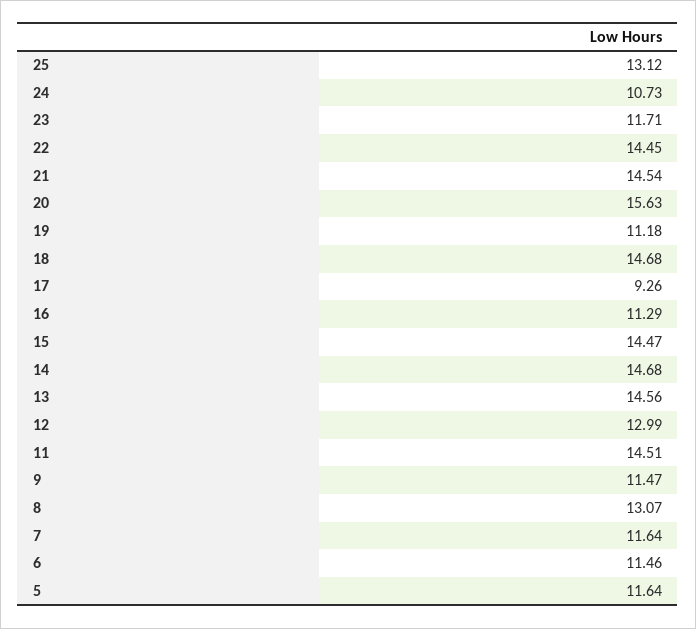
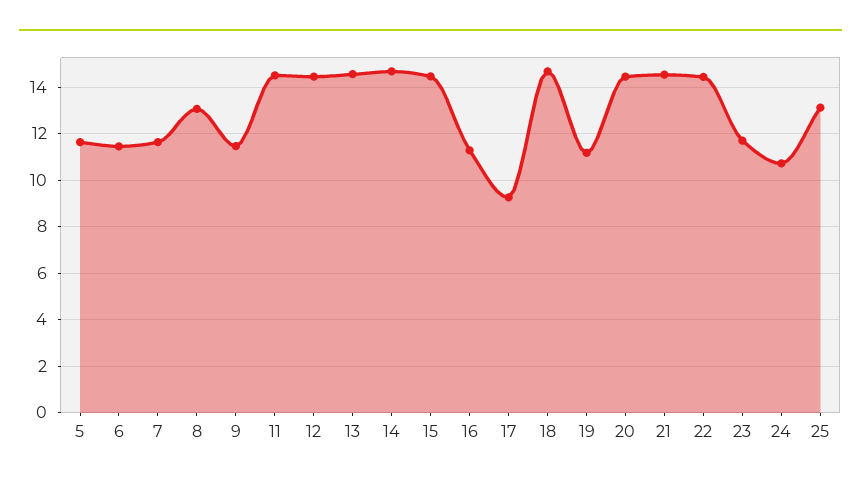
  {
    "25": 13.12,
    "24": 10.73,
    "23": 11.71,
    "22": 14.45,
    "21": 14.54,
-   "20": 15.63,
+   "20": 14.5,
    "19": 11.18,
    "18": 14.68,
    "17": 9.26,
    "16": 11.29,
    "15": 14.47,
    "14": 14.68,
    "13": 14.56,
-   "12": 12.99,
+   "12": 14.5,
    "11": 14.51,
    "9": 11.47,
    "8": 13.07,
    "7": 11.64,
    "6": 11.46,
    "5": 11.64
  }

